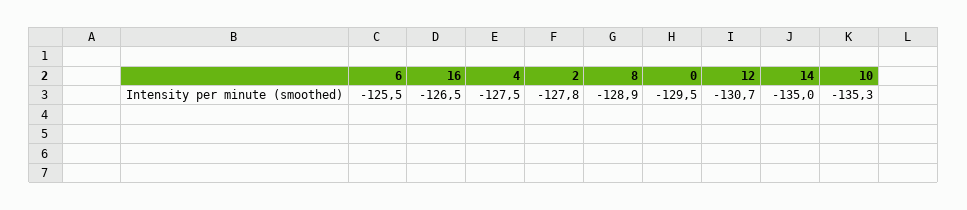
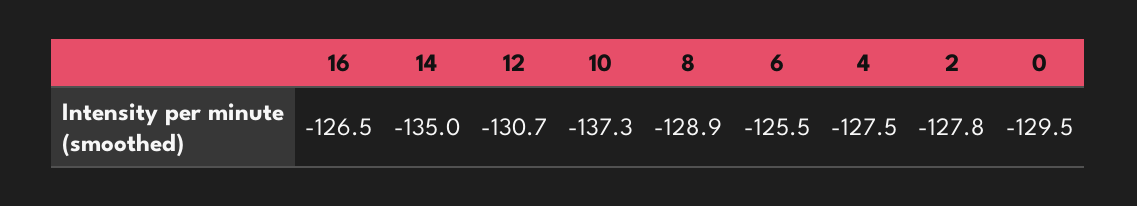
  {
    "6": -125.5,
    "16": -126.5,
    "4": -127.5,
    "2": -127.8,
    "8": -128.9,
    "0": -129.5,
    "12": -130.7,
    "14": -135,
-   "10": -135.3
+   "10": -137.3
  }

